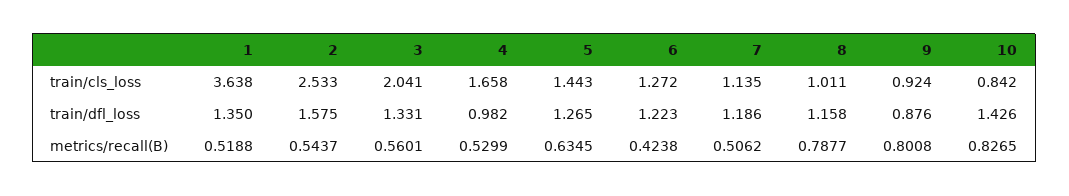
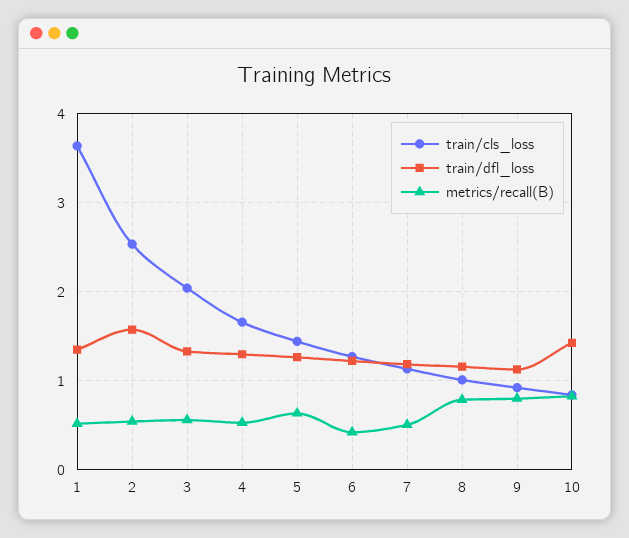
  {
    "train/cls_loss": {
      "1": 3.638,
      "2": 2.533,
      "3": 2.041,
      "4": 1.658,
      "5": 1.443,
      "6": 1.272,
      "7": 1.135,
      "8": 1.011,
      "9": 0.924,
      "10": 0.842
    },
    "train/dfl_loss": {
      "1": 1.35,
      "2": 1.575,
      "3": 1.331,
-     "4": 0.982,
+     "4": 1.3,
      "5": 1.265,
      "6": 1.223,
      "7": 1.186,
      "8": 1.158,
-     "9": 0.876,
+     "9": 1.1,
      "10": 1.426
    },
    "metrics/recall(B)": {
      "1": 0.5188,
      "2": 0.5437,
      "3": 0.5601,
      "4": 0.5299,
      "5": 0.6345,
      "6": 0.4238,
      "7": 0.5062,
      "8": 0.7877,
      "9": 0.8008,
      "10": 0.8265
    }
  }

